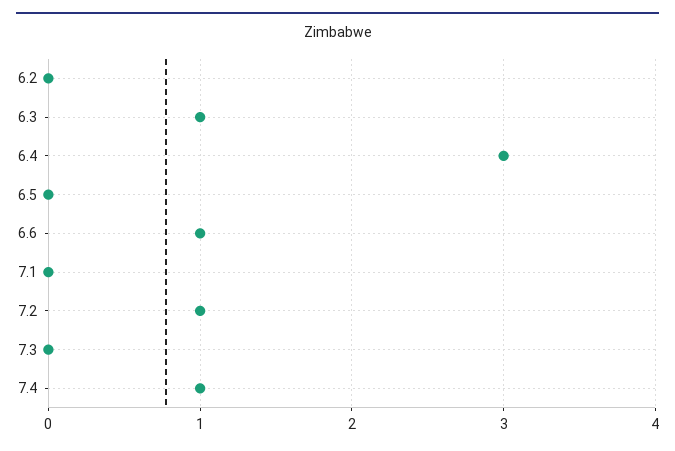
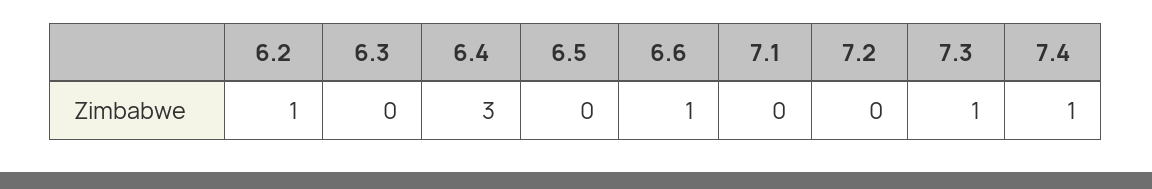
  {
-   "6.2": 0,
+   "6.2": 1,
-   "6.3": 1,
+   "6.3": 0,
    "6.4": 3,
    "6.5": 0,
    "6.6": 1,
    "7.1": 0,
-   "7.2": 1,
+   "7.2": 0,
-   "7.3": 0,
+   "7.3": 1,
    "7.4": 1
  }

